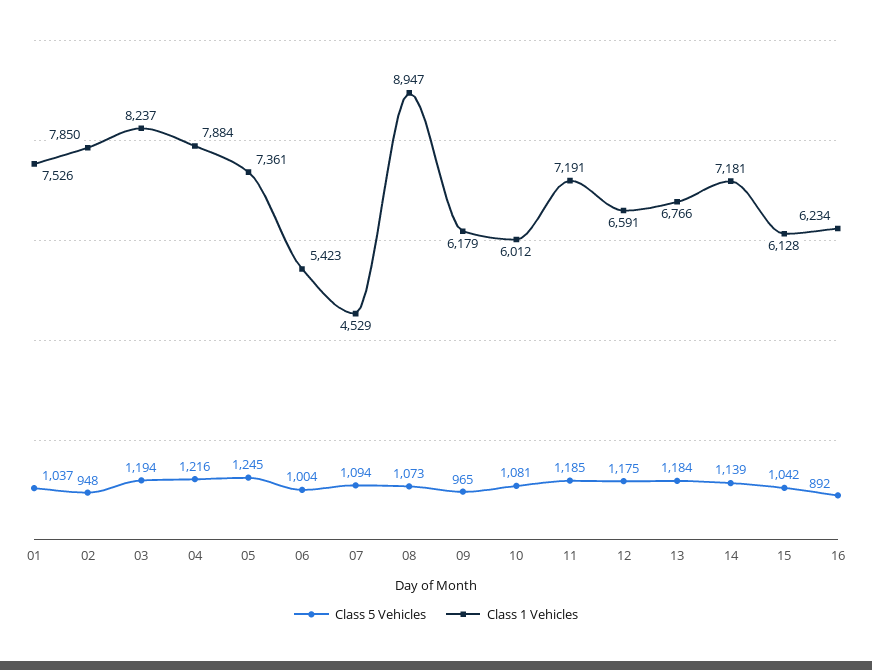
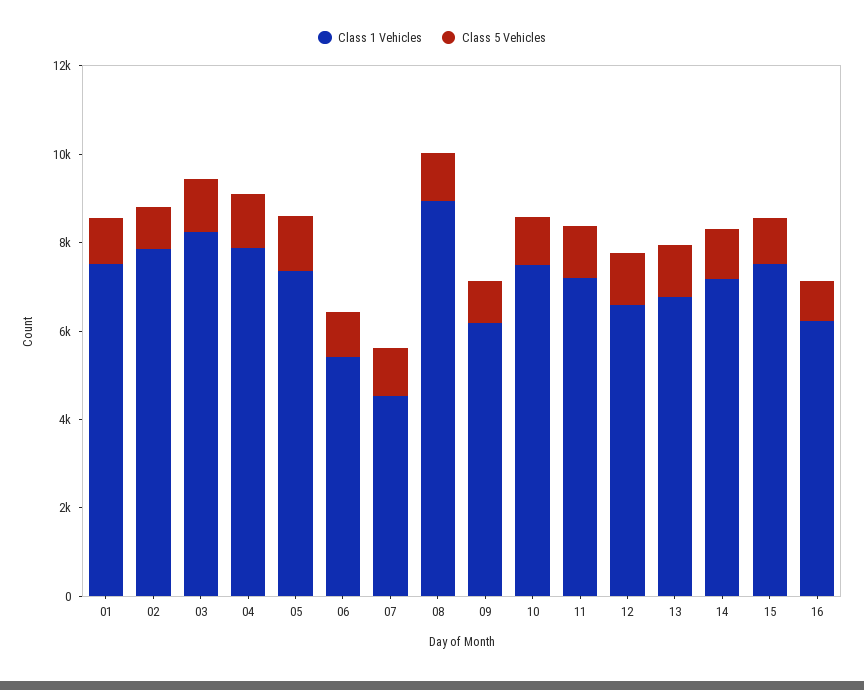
  {
    "Class 5 Vehicles": {
      "01": 1037,
      "02": 948,
      "03": 1194,
      "04": 1216,
      "05": 1245,
      "06": 1004,
      "07": 1094,
      "08": 1073,
      "09": 965,
      "10": 1081,
      "11": 1185,
      "12": 1175,
      "13": 1184,
      "14": 1139,
      "15": 1042,
      "16": 892
    },
    "Class 1 Vehicles": {
      "01": 7526,
      "02": 7850,
      "03": 8237,
      "04": 7884,
      "05": 7361,
      "06": 5423,
      "07": 4529,
      "08": 8947,
      "09": 6179,
-     "10": 6012,
+     "10": 7500,
      "11": 7191,
      "12": 6591,
      "13": 6766,
      "14": 7181,
-     "15": 6128,
+     "15": 7500,
      "16": 6234
    }
  }

